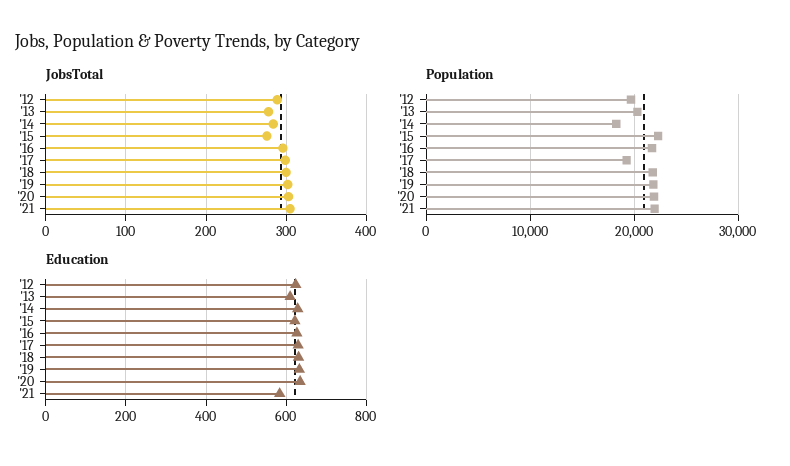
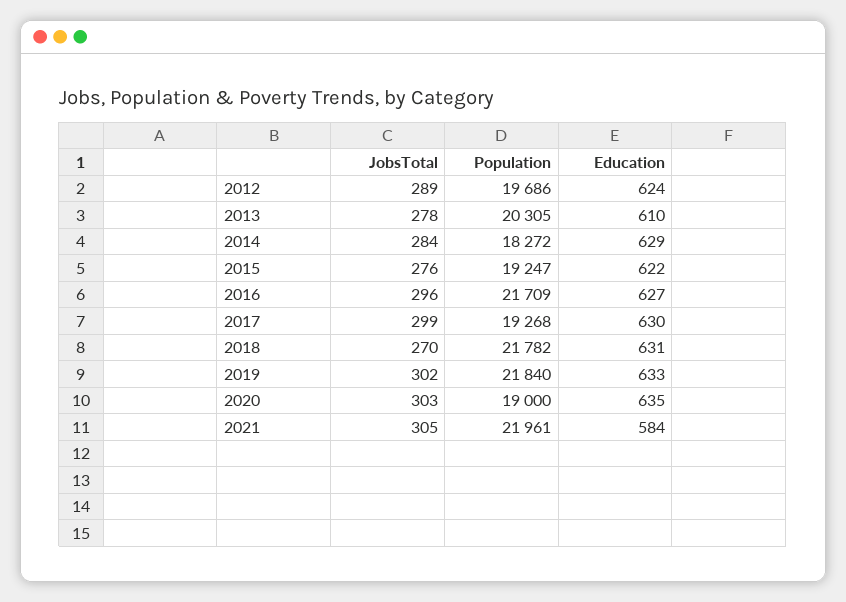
  {
    "JobsTotal": {
      "'12": 289,
      "'13": 278,
      "'14": 284,
      "'15": 276,
      "'16": 296,
      "'17": 299,
-     "'18": 300,
+     "'18": 270,
      "'19": 302,
      "'20": 303,
      "'21": 305
    },
    "Population": {
      "'12": 19686,
      "'13": 20305,
      "'14": 18272,
-     "'15": 22000,
+     "'15": 19247,
      "'16": 21709,
      "'17": 19268,
      "'18": 21782,
      "'19": 21840,
-     "'20": 22000,
+     "'20": 19000,
      "'21": 21961
    },
    "Education": {
      "'12": 624,
      "'13": 610,
      "'14": 629,
      "'15": 622,
      "'16": 627,
      "'17": 630,
      "'18": 631,
      "'19": 633,
      "'20": 635,
      "'21": 584
    }
  }

